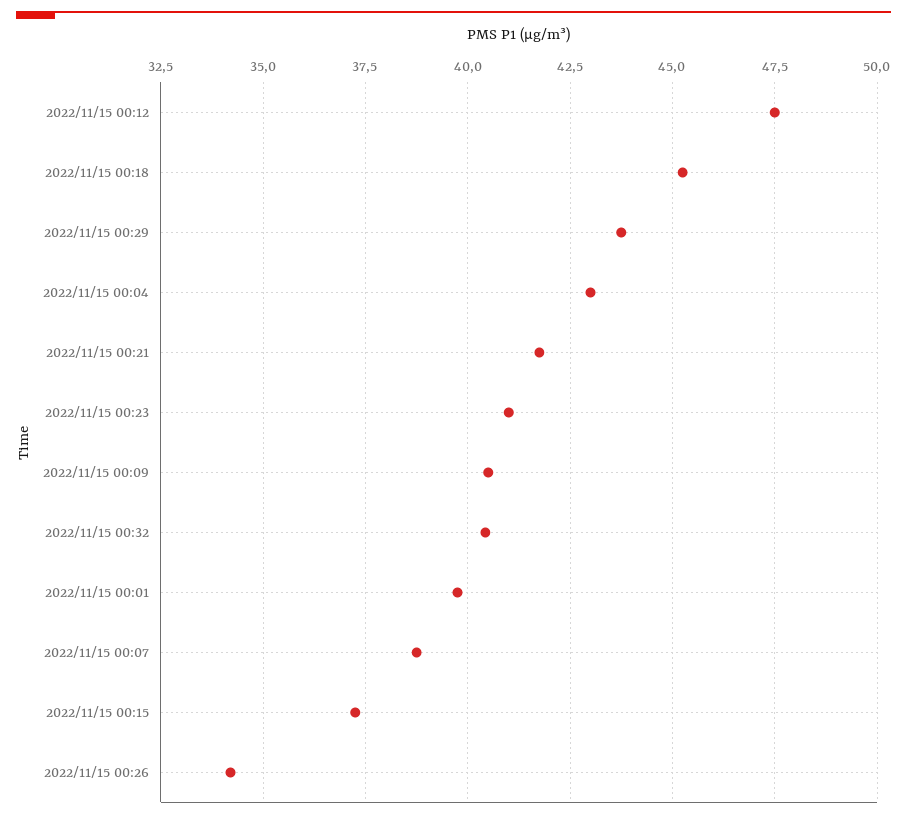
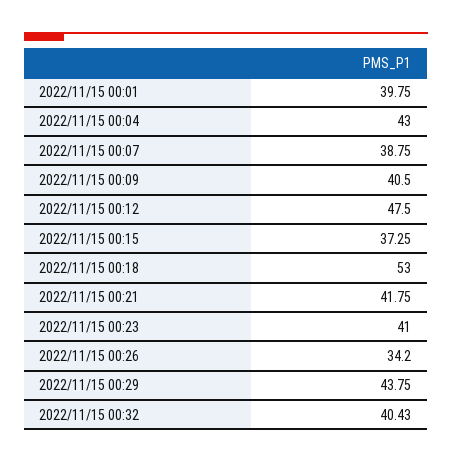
  {
    "2022/11/15 00:12": 47.5,
-   "2022/11/15 00:18": 45.25,
+   "2022/11/15 00:18": 53,
    "2022/11/15 00:29": 43.75,
    "2022/11/15 00:04": 43,
    "2022/11/15 00:21": 41.75,
    "2022/11/15 00:23": 41,
    "2022/11/15 00:09": 40.5,
    "2022/11/15 00:32": 40.43,
    "2022/11/15 00:01": 39.75,
    "2022/11/15 00:07": 38.75,
    "2022/11/15 00:15": 37.25,
    "2022/11/15 00:26": 34.2
  }

